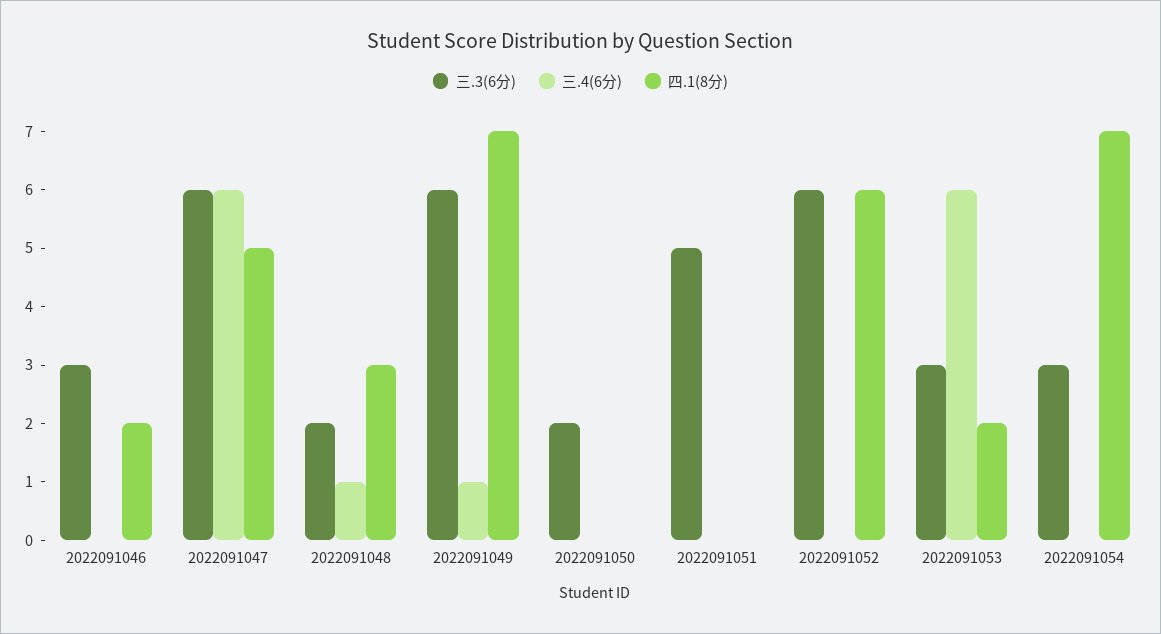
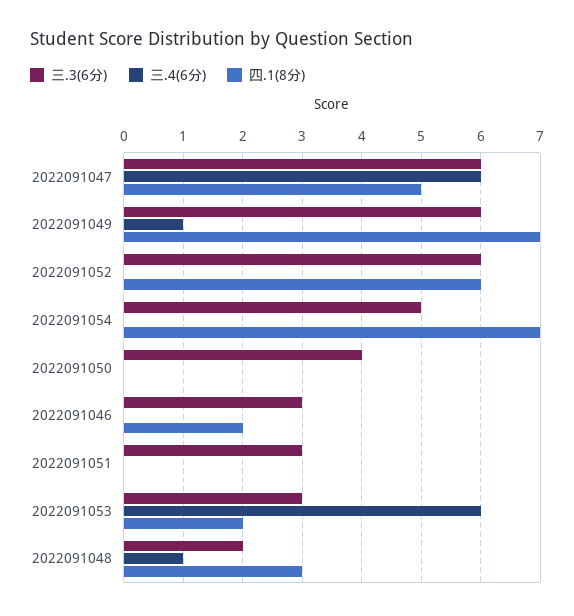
  {
    "三.3(6分)": {
      "2022091046": 3,
      "2022091047": 6,
      "2022091048": 2,
      "2022091049": 6,
-     "2022091050": 2,
+     "2022091050": 4,
-     "2022091051": 5,
+     "2022091051": 3,
      "2022091052": 6,
      "2022091053": 3,
-     "2022091054": 3
+     "2022091054": 5
    },
    "三.4(6分)": {
      "2022091046": 0,
      "2022091047": 6,
      "2022091048": 1,
      "2022091049": 1,
      "2022091050": 0,
      "2022091051": 0,
      "2022091052": 0,
      "2022091053": 6,
      "2022091054": 0
    },
    "四.1(8分)": {
      "2022091046": 2,
      "2022091047": 5,
      "2022091048": 3,
      "2022091049": 7,
      "2022091050": 0,
      "2022091051": 0,
      "2022091052": 6,
      "2022091053": 2,
      "2022091054": 7
    }
  }

